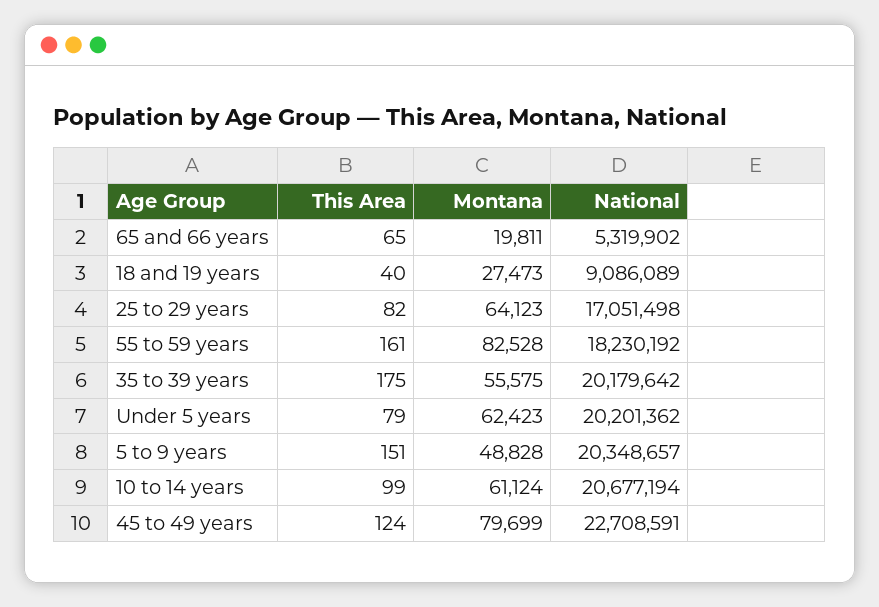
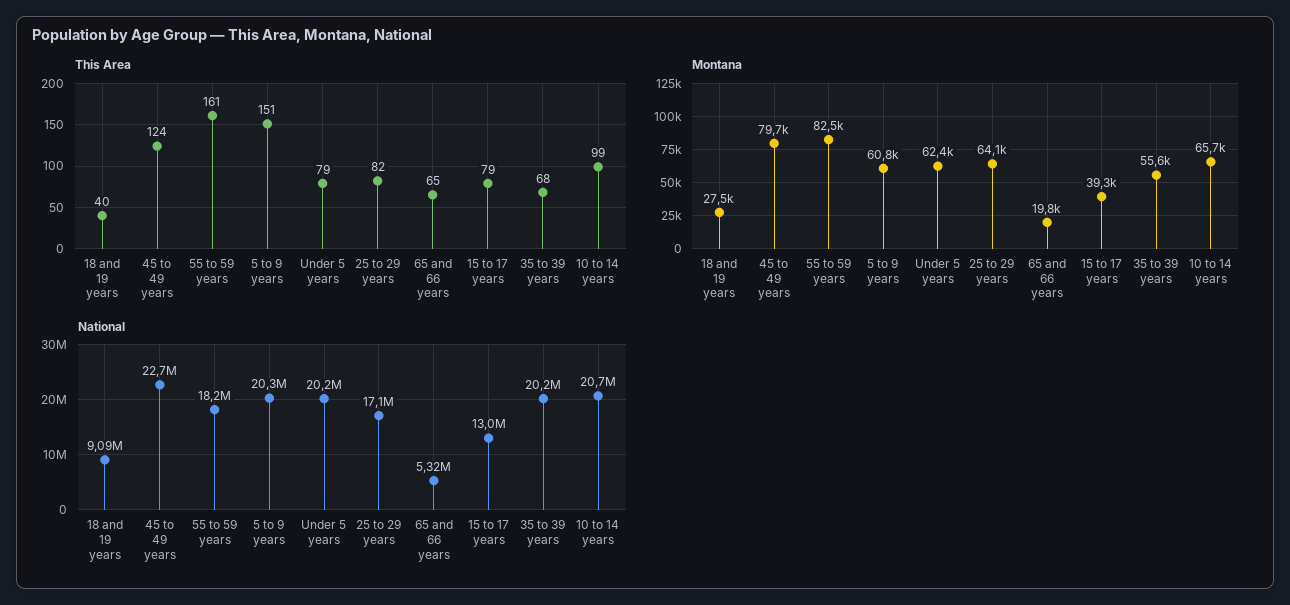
  {
    "This Area": {
      "65 and 66 years": 65,
      "18 and 19 years": 40,
      "25 to 29 years": 82,
      "55 to 59 years": 161,
-     "35 to 39 years": 175,
+     "35 to 39 years": 68,
      "Under 5 years": 79,
      "5 to 9 years": 151,
      "10 to 14 years": 99,
-     "45 to 49 years": 124
+     "45 to 49 years": 124,
+     "15 to 17 years": 79
    },
    "Montana": {
      "65 and 66 years": 19811,
      "18 and 19 years": 27473,
      "25 to 29 years": 64123,
      "55 to 59 years": 82528,
      "35 to 39 years": 55575,
      "Under 5 years": 62423,
-     "5 to 9 years": 48828,
+     "5 to 9 years": 60800,
-     "10 to 14 years": 61124,
+     "10 to 14 years": 65700,
-     "45 to 49 years": 79699
+     "45 to 49 years": 79699,
+     "15 to 17 years": 39300
    },
    "National": {
      "65 and 66 years": 5319902,
      "18 and 19 years": 9086089,
      "25 to 29 years": 17051498,
      "55 to 59 years": 18230192,
      "35 to 39 years": 20179642,
      "Under 5 years": 20201362,
      "5 to 9 years": 20348657,
      "10 to 14 years": 20677194,
-     "45 to 49 years": 22708591
+     "45 to 49 years": 22708591,
+     "15 to 17 years": 13000000
    }
  }

